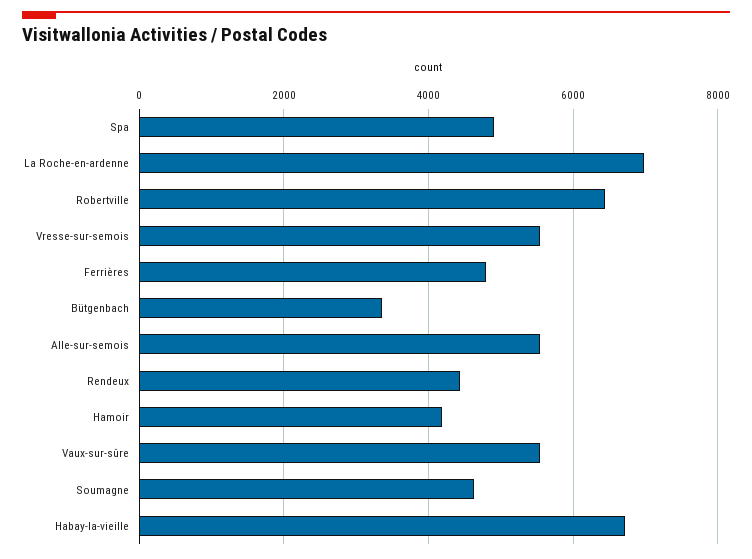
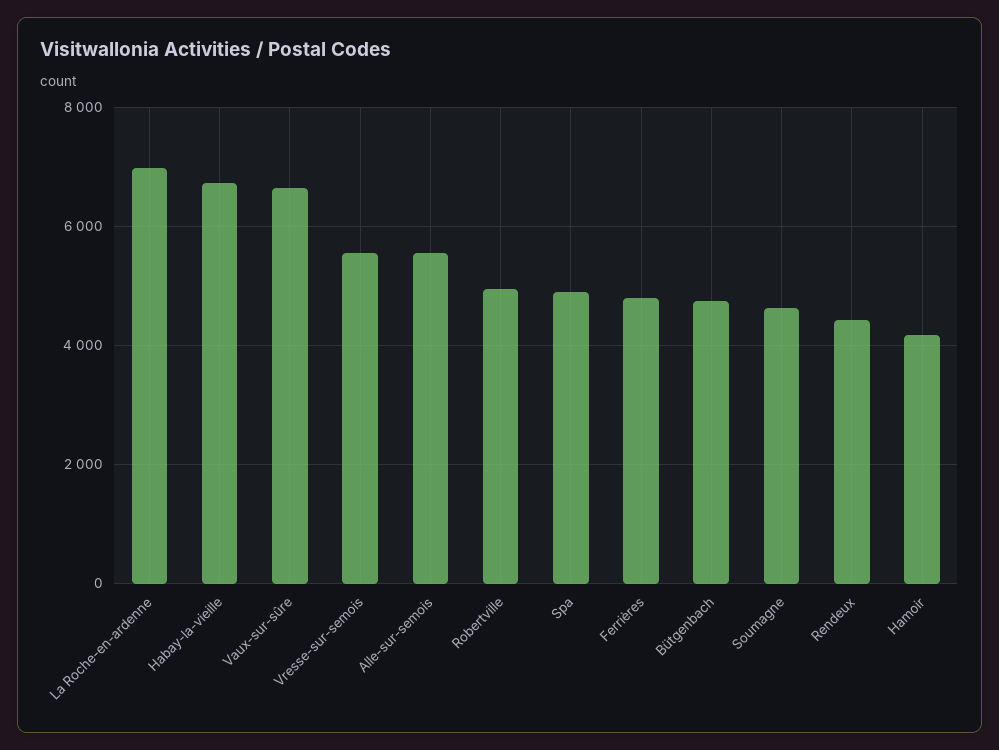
  {
    "Spa": 5000,
    "La Roche-en-ardenne": 7000,
-   "Robertville": 6400,
+   "Robertville": 5000,
    "Vresse-sur-semois": 5600,
    "Ferrières": 4800,
-   "Bütgenbach": 3400,
+   "Bütgenbach": 4800,
    "Alle-sur-semois": 5600,
    "Rendeux": 4400,
    "Hamoir": 4200,
-   "Vaux-sur-sûre": 5600,
+   "Vaux-sur-sûre": 6600,
    "Soumagne": 4600,
    "Habay-la-vieille": 6800
  }

